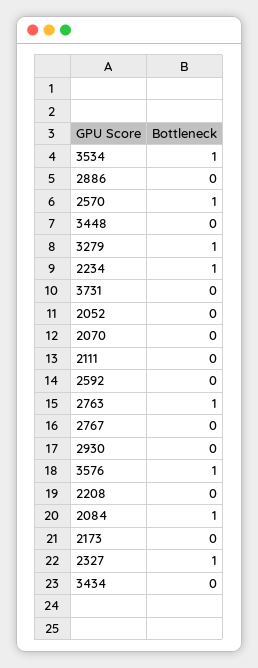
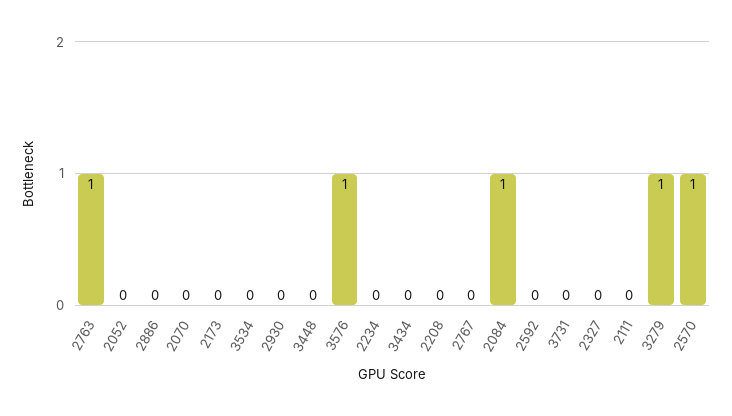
  {
-   "3534": 1,
+   "3534": 0,
    "2886": 0,
    "2570": 1,
    "3448": 0,
    "3279": 1,
-   "2234": 1,
+   "2234": 0,
    "3731": 0,
    "2052": 0,
    "2070": 0,
    "2111": 0,
    "2592": 0,
    "2763": 1,
    "2767": 0,
    "2930": 0,
    "3576": 1,
    "2208": 0,
    "2084": 1,
    "2173": 0,
-   "2327": 1,
+   "2327": 0,
    "3434": 0
  }

